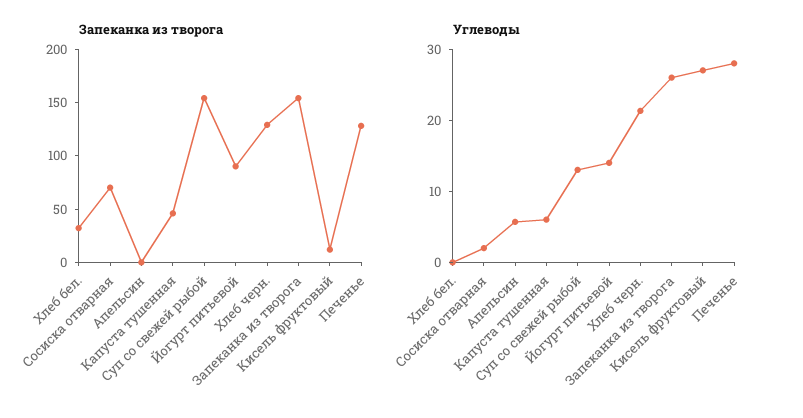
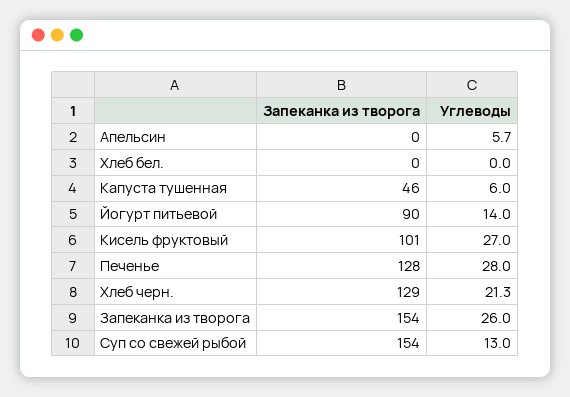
  {
    "Запеканка из творога": {
-     "Хлеб бел.": 30,
+     "Хлеб бел.": 0,
-     "Сосиска отварная": 70,
      "Апельсин": 0,
      "Капуста тушенная": 46,
      "Суп со свежей рыбой": 154,
      "Йогурт питьевой": 90,
      "Хлеб черн.": 129,
      "Запеканка из творога": 154,
-     "Кисель фруктовый": 10,
+     "Кисель фруктовый": 101,
      "Печенье": 128
    },
    "Углеводы": {
      "Хлеб бел.": 0,
-     "Сосиска отварная": 2,
      "Апельсин": 5.7,
      "Капуста тушенная": 6,
      "Суп со свежей рыбой": 13,
      "Йогурт питьевой": 14,
      "Хлеб черн.": 21.3,
      "Запеканка из творога": 26,
      "Кисель фруктовый": 27,
      "Печенье": 28
    }
  }

